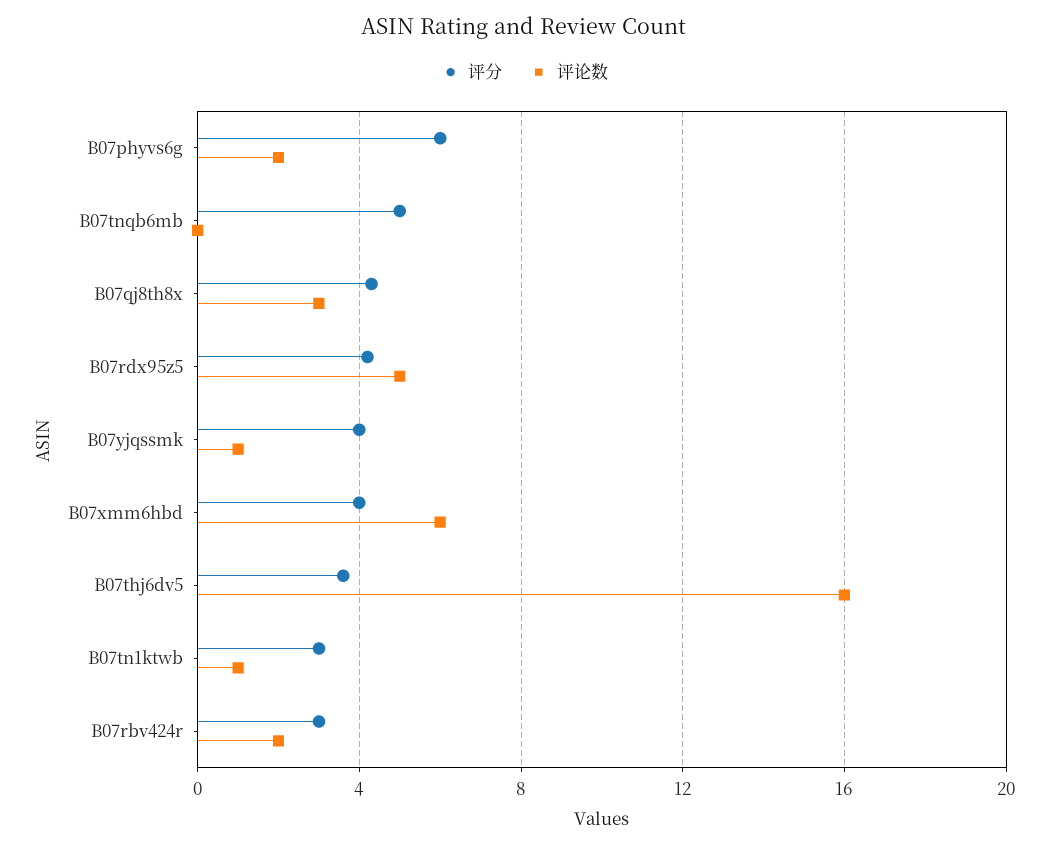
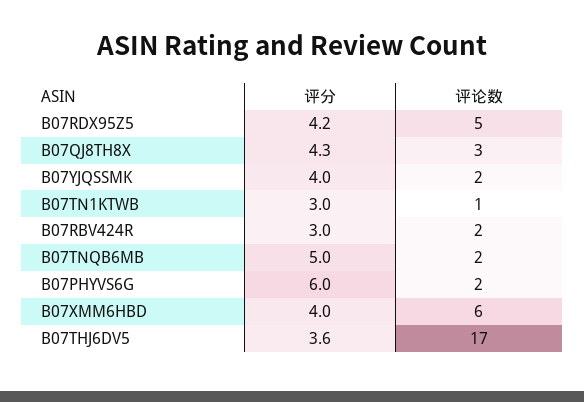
  {
    "评分": {
      "B07phyvs6g": 6,
      "B07tnqb6mb": 5,
      "B07qj8th8x": 4.3,
      "B07rdx95z5": 4.2,
      "B07yjqssmk": 4,
      "B07xmm6hbd": 4,
      "B07thj6dv5": 3.6,
      "B07tn1ktwb": 3,
      "B07rbv424r": 3
    },
    "评论数": {
      "B07phyvs6g": 2,
-     "B07tnqb6mb": 0,
+     "B07tnqb6mb": 2,
      "B07qj8th8x": 3,
      "B07rdx95z5": 5,
-     "B07yjqssmk": 1,
+     "B07yjqssmk": 2,
      "B07xmm6hbd": 6,
-     "B07thj6dv5": 16,
+     "B07thj6dv5": 17,
      "B07tn1ktwb": 1,
      "B07rbv424r": 2
    }
  }

